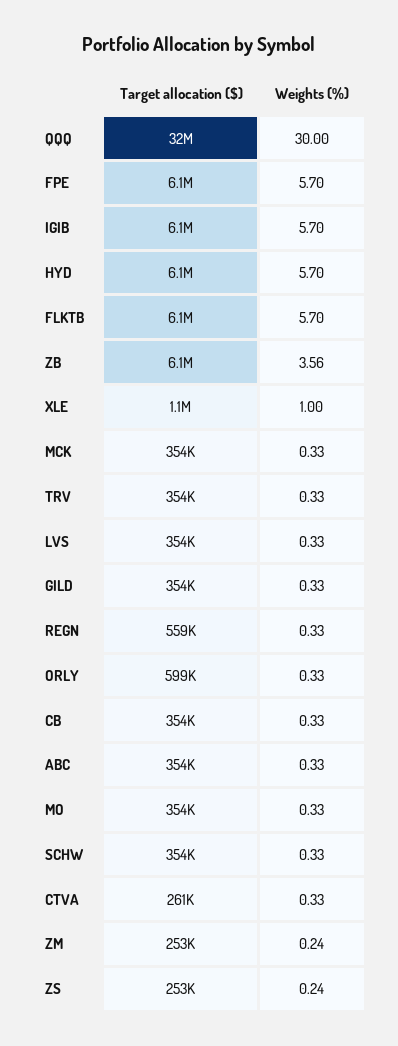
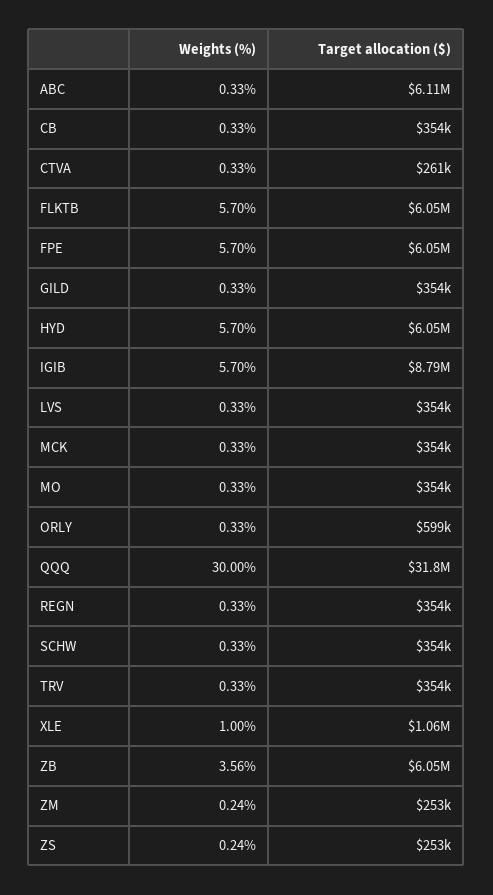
  {
    "Target allocation ($)": {
      "QQQ": 31800000,
      "FPE": 6050000,
-     "IGIB": 6100000,
+     "IGIB": 8790000,
      "HYD": 6050000,
      "FLKTB": 6050000,
      "ZB": 6050000,
      "XLE": 1060000,
      "MCK": 354000,
      "TRV": 354000,
      "LVS": 354000,
      "GILD": 354000,
-     "REGN": 559000,
+     "REGN": 354000,
      "ORLY": 599000,
      "CB": 354000,
-     "ABC": 354000,
+     "ABC": 6110000,
      "MO": 354000,
      "SCHW": 354000,
      "CTVA": 261000,
      "ZM": 253000,
      "ZS": 253000
    },
    "Weights (%)": {
      "QQQ": 30,
      "FPE": 5.7,
      "IGIB": 5.7,
      "HYD": 5.7,
      "FLKTB": 5.7,
      "ZB": 3.56,
      "XLE": 1,
      "MCK": 0.33,
      "TRV": 0.33,
      "LVS": 0.33,
      "GILD": 0.33,
      "REGN": 0.33,
      "ORLY": 0.33,
      "CB": 0.33,
      "ABC": 0.33,
      "MO": 0.33,
      "SCHW": 0.33,
      "CTVA": 0.33,
      "ZM": 0.24,
      "ZS": 0.24
    }
  }

